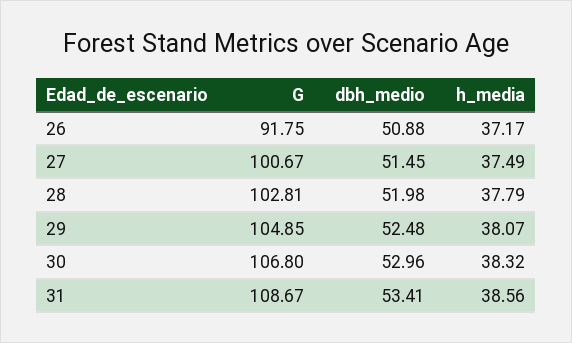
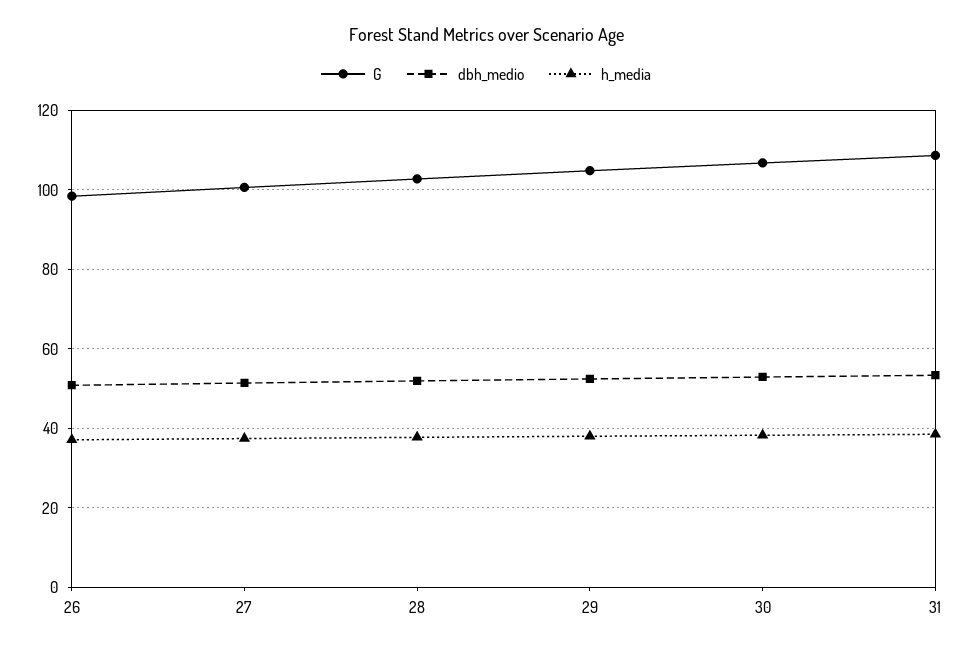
  {
    "G": {
-     "26": 91.75,
+     "26": 98,
      "27": 100.67,
      "28": 102.81,
      "29": 104.85,
      "30": 106.8,
      "31": 108.67
    },
    "dbh_medio": {
      "26": 50.88,
      "27": 51.45,
      "28": 51.98,
      "29": 52.48,
      "30": 52.96,
      "31": 53.41
    },
    "h_media": {
      "26": 37.17,
      "27": 37.49,
      "28": 37.79,
      "29": 38.07,
      "30": 38.32,
      "31": 38.56
    }
  }

